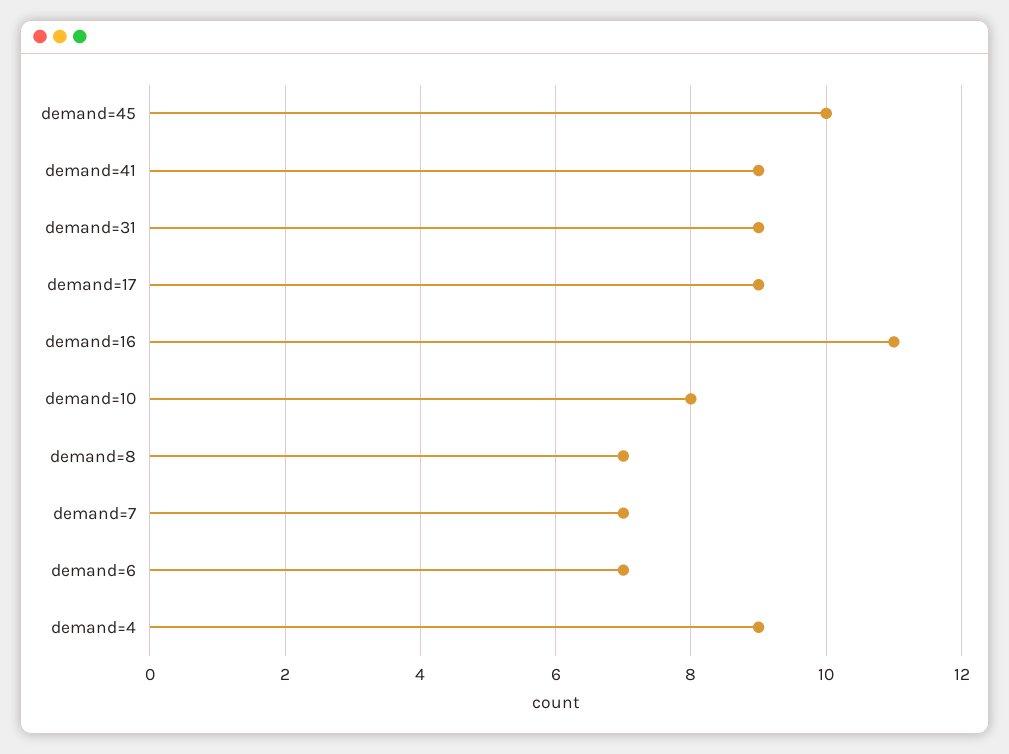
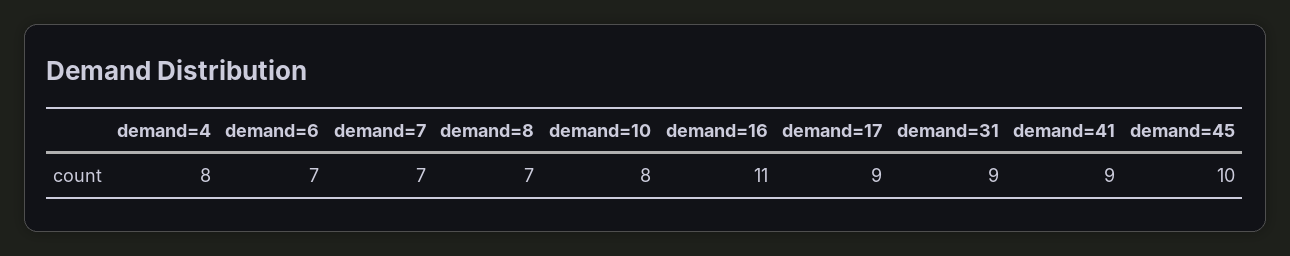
  {
    "demand=45": 10,
    "demand=41": 9,
    "demand=31": 9,
    "demand=17": 9,
    "demand=16": 11,
    "demand=10": 8,
    "demand=8": 7,
    "demand=7": 7,
    "demand=6": 7,
-   "demand=4": 9
+   "demand=4": 8
  }

